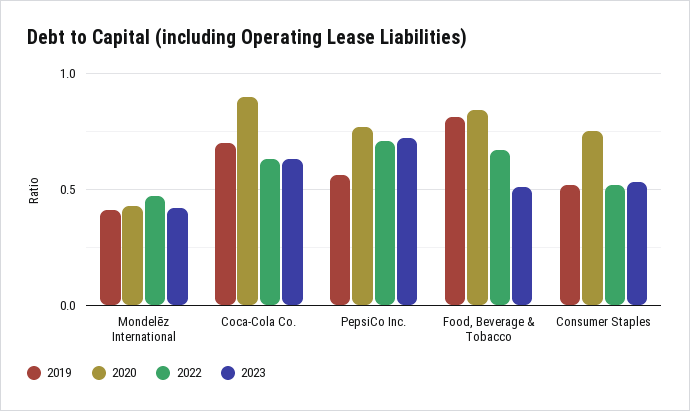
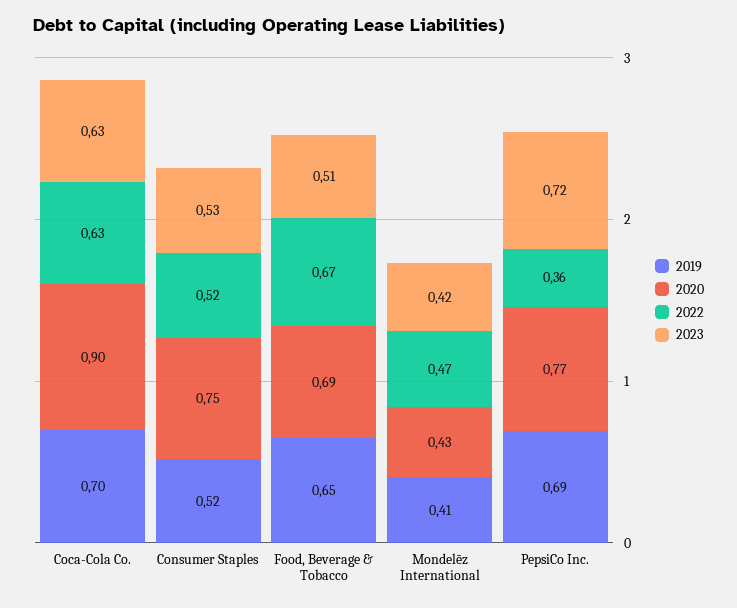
  {
    "2019": {
      "Mondelēz International": 0.41,
      "Coca-Cola Co.": 0.7,
-     "PepsiCo Inc.": 0.55,
+     "PepsiCo Inc.": 0.69,
-     "Food, Beverage & Tobacco": 0.8,
+     "Food, Beverage & Tobacco": 0.65,
      "Consumer Staples": 0.52
    },
    "2020": {
      "Mondelēz International": 0.43,
      "Coca-Cola Co.": 0.9,
      "PepsiCo Inc.": 0.77,
-     "Food, Beverage & Tobacco": 0.85,
+     "Food, Beverage & Tobacco": 0.69,
      "Consumer Staples": 0.75
    },
    "2022": {
      "Mondelēz International": 0.47,
      "Coca-Cola Co.": 0.63,
-     "PepsiCo Inc.": 0.7,
+     "PepsiCo Inc.": 0.36,
      "Food, Beverage & Tobacco": 0.67,
      "Consumer Staples": 0.52
    },
    "2023": {
      "Mondelēz International": 0.42,
      "Coca-Cola Co.": 0.63,
      "PepsiCo Inc.": 0.72,
      "Food, Beverage & Tobacco": 0.51,
      "Consumer Staples": 0.53
    }
  }

